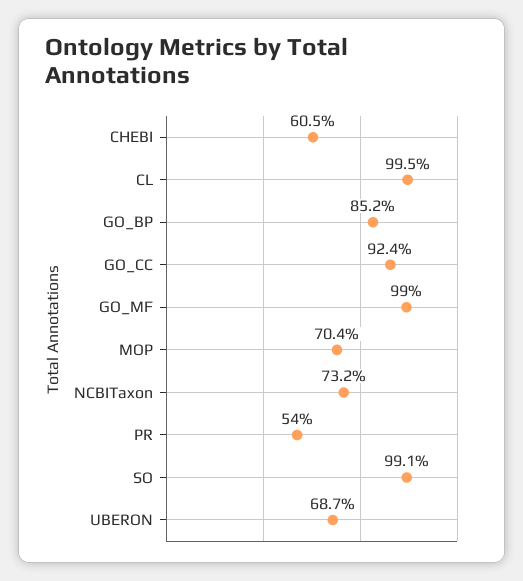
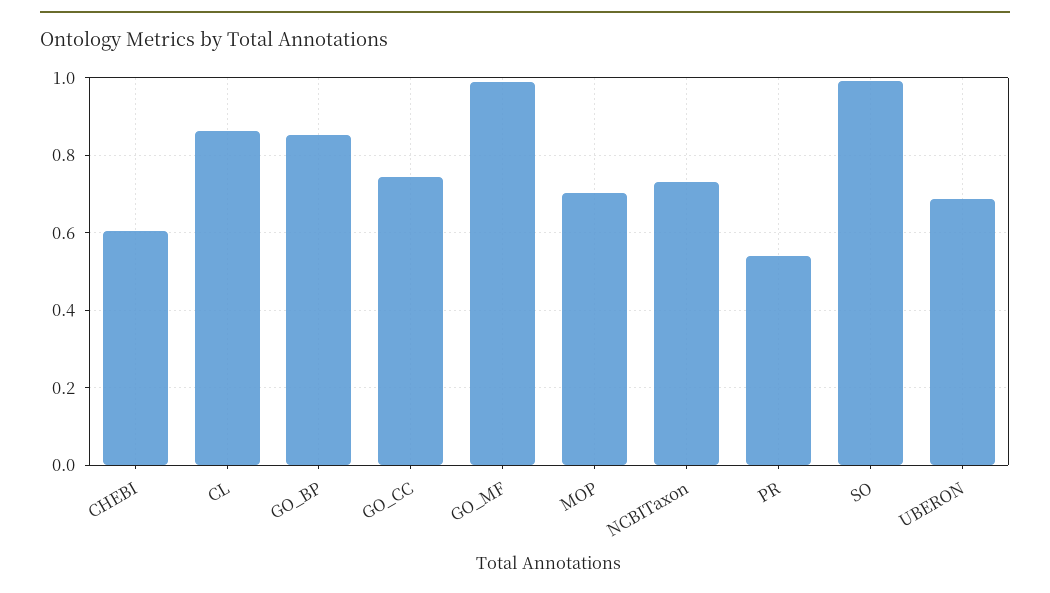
  {
    "CHEBI": 0.605,
-   "CL": 0.995,
+   "CL": 0.86,
    "GO_BP": 0.852,
-   "GO_CC": 0.924,
+   "GO_CC": 0.74,
    "GO_MF": 0.99,
    "MOP": 0.704,
    "NCBITaxon": 0.732,
    "PR": 0.54,
    "SO": 0.991,
    "UBERON": 0.687
  }

